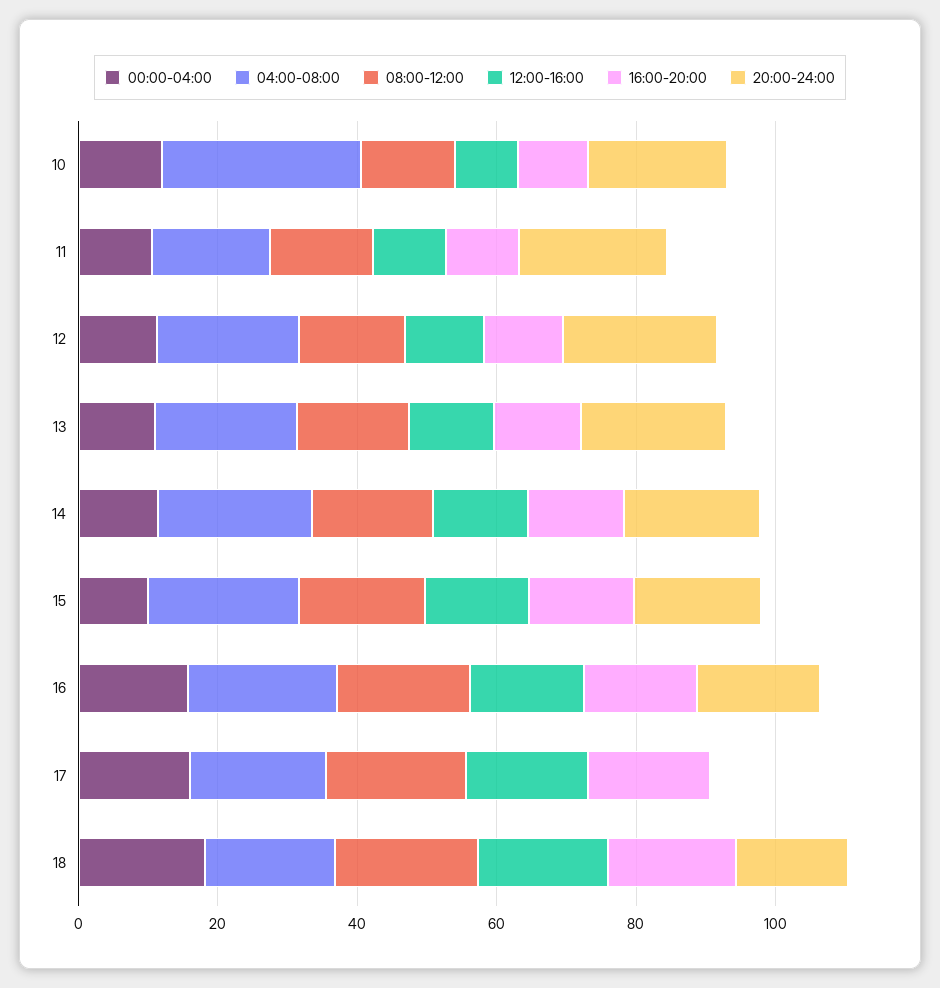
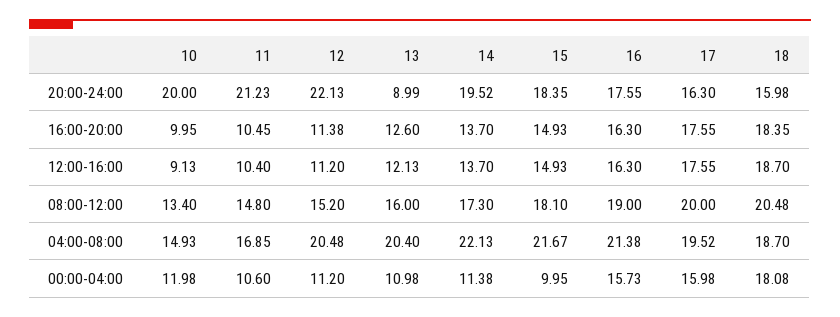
  {
    "00:00-04:00": {
      "10": 11.98,
      "11": 10.6,
      "12": 11.2,
      "13": 10.98,
      "14": 11.38,
      "15": 9.95,
      "16": 15.73,
      "17": 15.98,
      "18": 18.08
    },
    "04:00-08:00": {
-     "10": 30,
+     "10": 14.93,
      "11": 16.85,
      "12": 20.48,
      "13": 20.4,
      "14": 22.13,
      "15": 21.67,
      "16": 21.38,
      "17": 19.52,
      "18": 18.7
    },
    "08:00-12:00": {
      "10": 13.4,
      "11": 14.8,
      "12": 15.2,
      "13": 16,
      "14": 17.3,
      "15": 18.1,
      "16": 19,
      "17": 20,
      "18": 20.48
    },
    "12:00-16:00": {
      "10": 9.13,
      "11": 10.4,
      "12": 11.2,
      "13": 12.13,
      "14": 13.7,
      "15": 14.93,
      "16": 16.3,
      "17": 17.55,
      "18": 18.7
    },
    "16:00-20:00": {
      "10": 9.95,
      "11": 10.45,
      "12": 11.38,
      "13": 12.6,
      "14": 13.7,
      "15": 14.93,
      "16": 16.3,
      "17": 17.55,
      "18": 18.35
    },
    "20:00-24:00": {
      "10": 20,
      "11": 21.23,
      "12": 22.13,
-     "13": 20,
+     "13": 8.99,
      "14": 19.52,
      "15": 18.35,
      "16": 17.55,
-     "17": 0,
+     "17": 16.3,
      "18": 15.98
    }
  }

